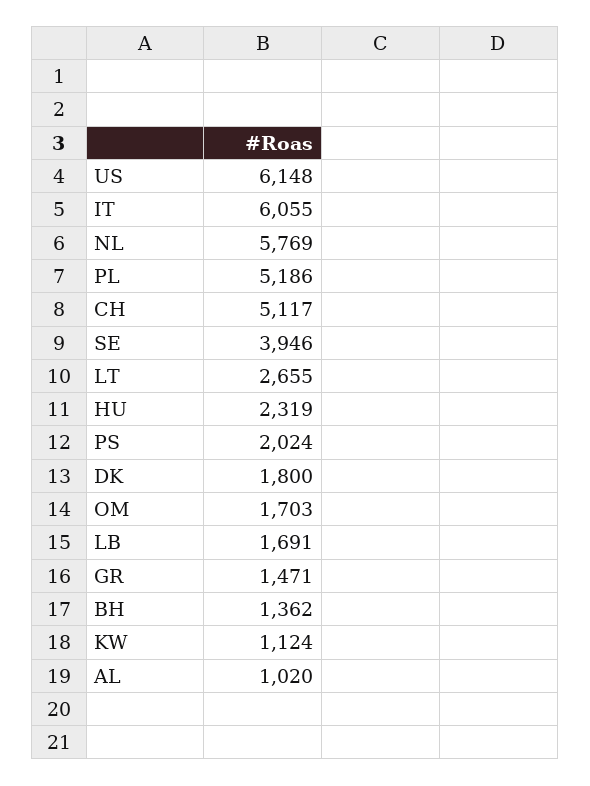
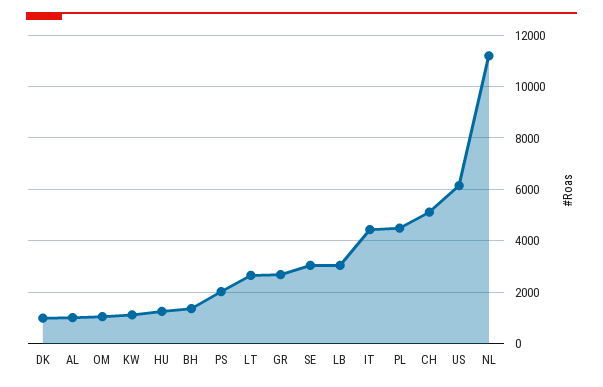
  {
    "US": 6148,
-   "IT": 6055,
+   "IT": 4500,
-   "NL": 5769,
+   "NL": 11250,
-   "PL": 5186,
+   "PL": 4500,
    "CH": 5117,
-   "SE": 3946,
+   "SE": 3000,
    "LT": 2655,
-   "HU": 2319,
+   "HU": 1250,
    "PS": 2024,
-   "DK": 1800,
+   "DK": 1000,
-   "OM": 1703,
+   "OM": 1000,
-   "LB": 1691,
+   "LB": 3000,
-   "GR": 1471,
+   "GR": 2750,
    "BH": 1362,
    "KW": 1124,
    "AL": 1020
  }

